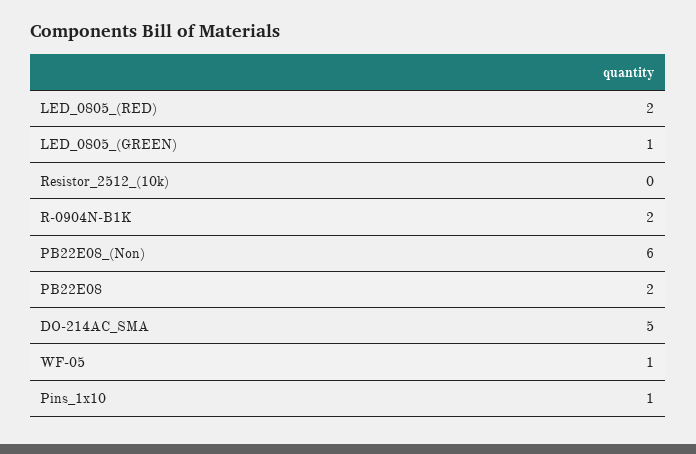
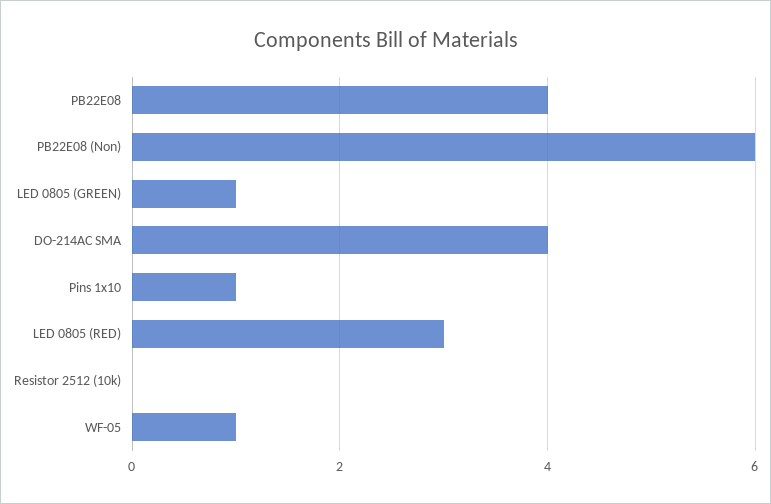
  {
-   "LED_0805_(RED)": 2,
+   "LED_0805_(RED)": 3,
    "LED_0805_(GREEN)": 1,
    "Resistor_2512_(10k)": 0,
-   "R-0904N-B1K": 2,
    "PB22E08_(Non)": 6,
-   "PB22E08": 2,
+   "PB22E08": 4,
-   "DO-214AC_SMA": 5,
+   "DO-214AC_SMA": 4,
    "WF-05": 1,
    "Pins_1x10": 1
  }

